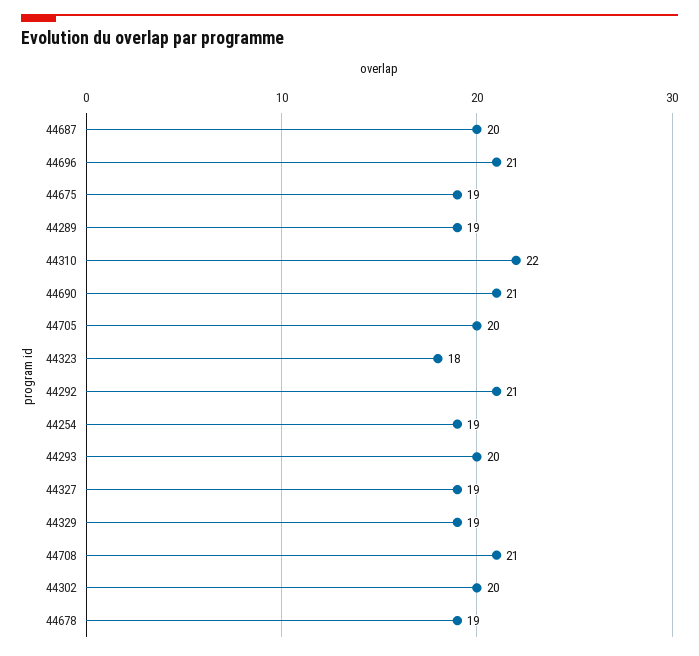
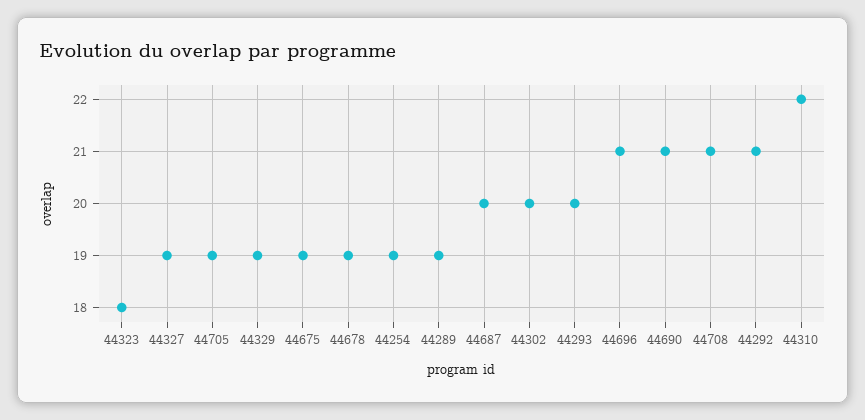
  {
    "44687": 20,
    "44696": 21,
    "44675": 19,
    "44289": 19,
    "44310": 22,
    "44690": 21,
-   "44705": 20,
+   "44705": 19,
    "44323": 18,
    "44292": 21,
    "44254": 19,
    "44293": 20,
    "44327": 19,
    "44329": 19,
    "44708": 21,
    "44302": 20,
    "44678": 19
  }

